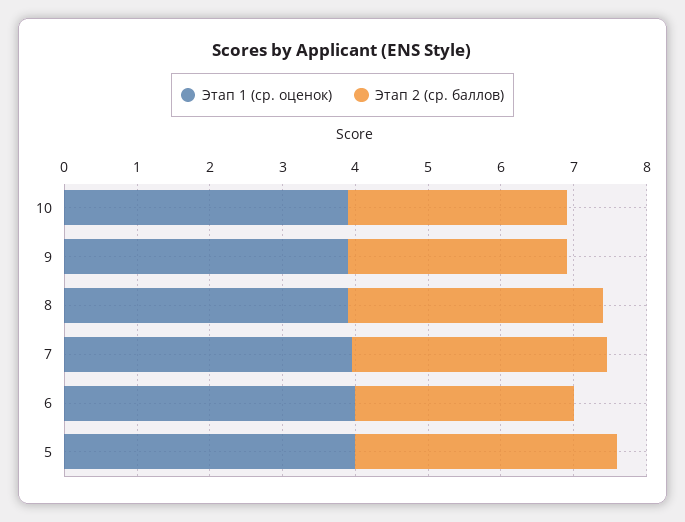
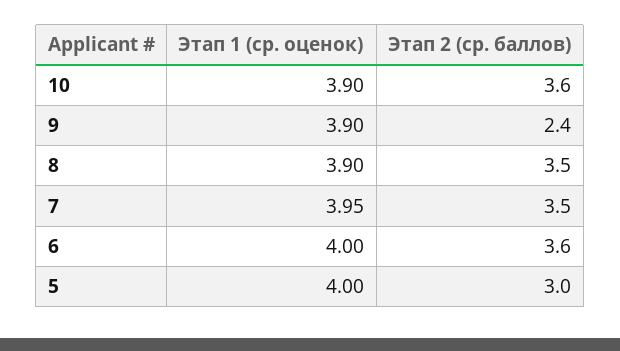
  {
    "Этап 1 (ср. оценок)": {
      "10": 3.9,
      "9": 3.9,
      "8": 3.9,
      "7": 3.95,
      "6": 4,
      "5": 4
    },
    "Этап 2 (ср. баллов)": {
-     "10": 3,
+     "10": 3.6,
-     "9": 3,
+     "9": 2.4,
      "8": 3.5,
      "7": 3.5,
-     "6": 3,
+     "6": 3.6,
-     "5": 3.6
+     "5": 3
    }
  }

